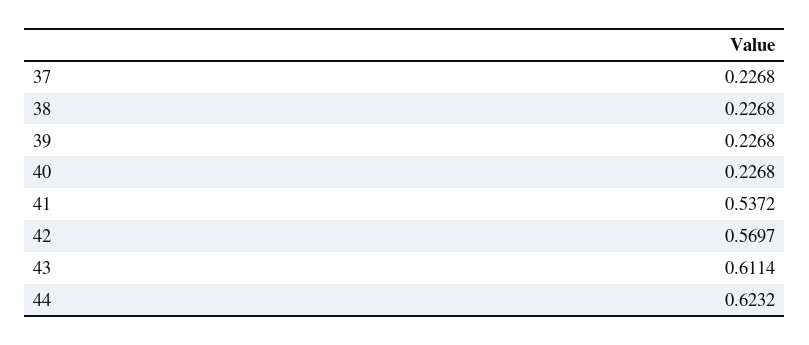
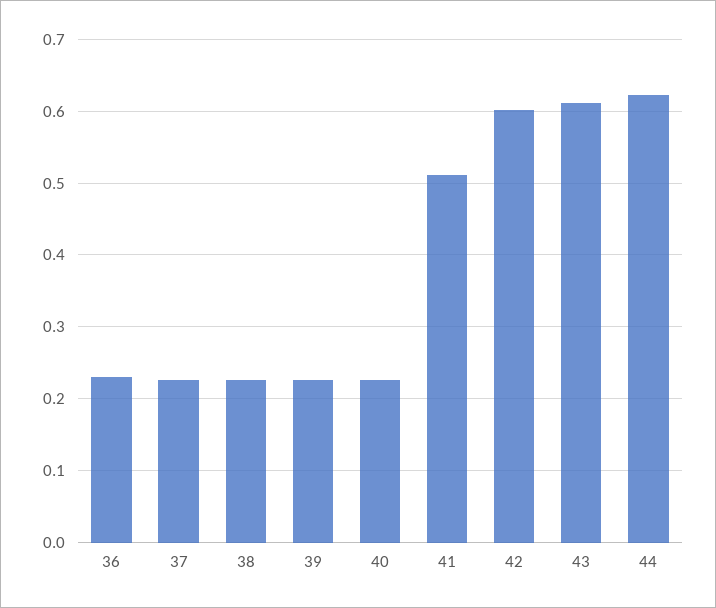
  {
    "37": 0.2268,
    "38": 0.2268,
    "39": 0.2268,
    "40": 0.2268,
-   "41": 0.5372,
+   "41": 0.51,
-   "42": 0.5697,
+   "42": 0.6,
    "43": 0.6114,
-   "44": 0.6232
+   "44": 0.6232,
+   "36": 0.23
  }

